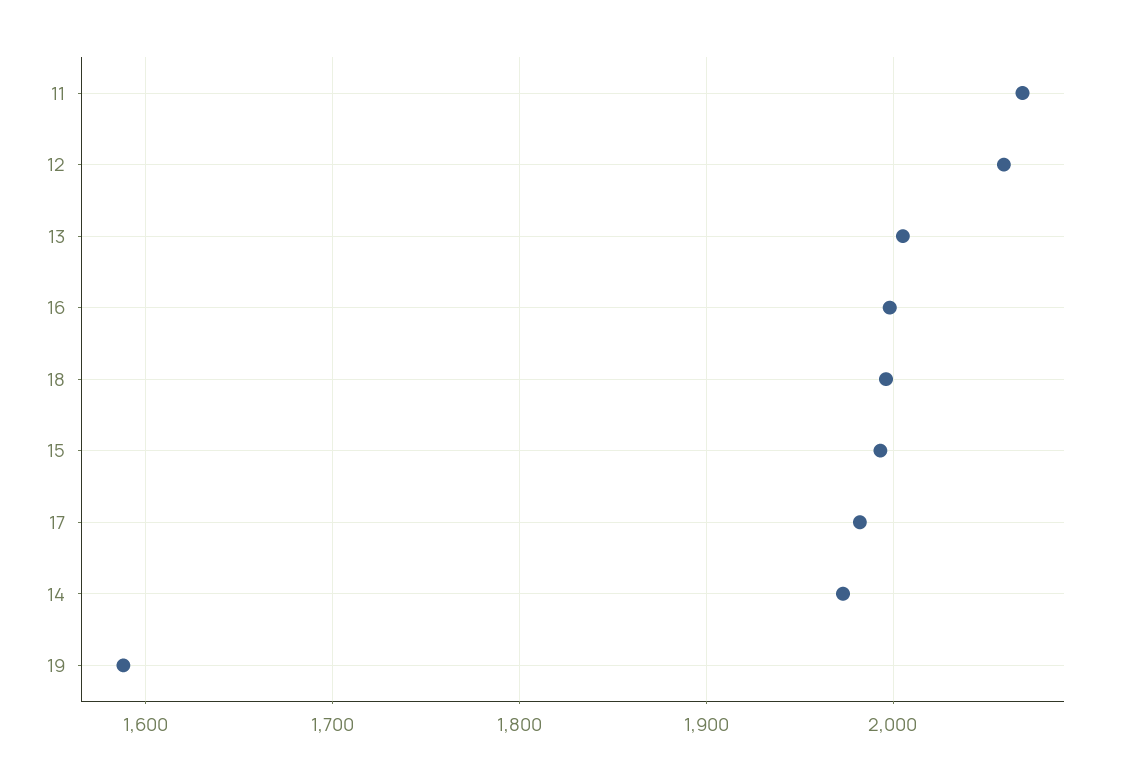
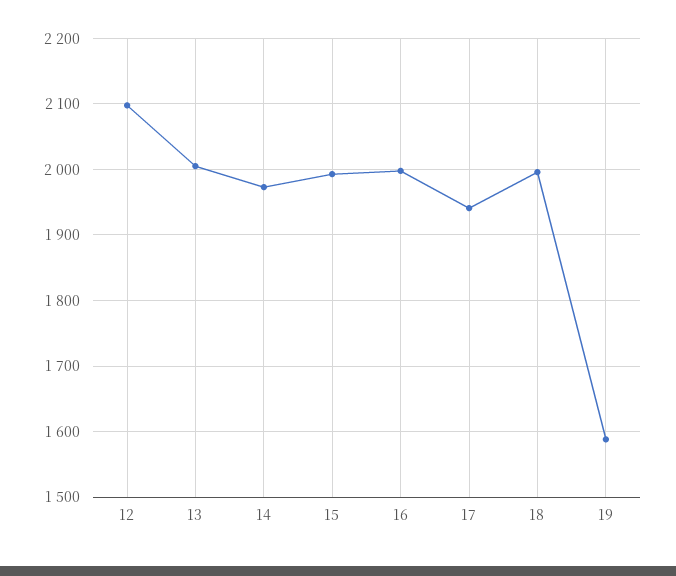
  {
-   "11": 2070,
-   "12": 2060,
+   "12": 2100,
    "13": 2010,
    "16": 2000,
    "18": 2000,
    "15": 1990,
-   "17": 1980,
+   "17": 1940,
    "14": 1970,
    "19": 1590
  }

